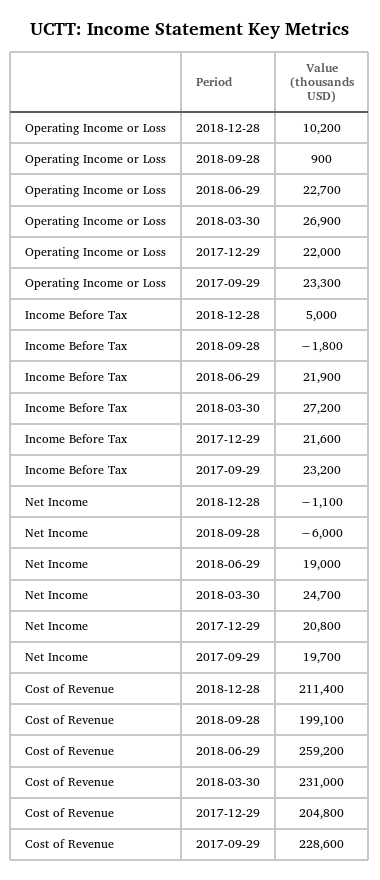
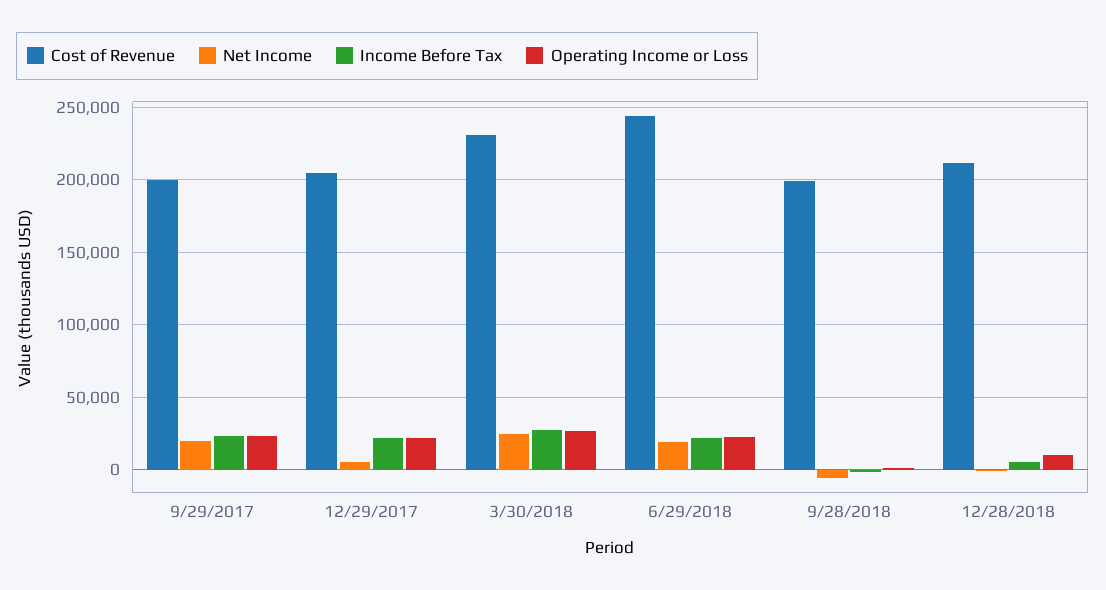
  {
    "Operating Income or Loss": {
      "2018-12-28": 10200,
      "2018-09-28": 900,
      "2018-06-29": 22700,
      "2018-03-30": 26900,
      "2017-12-29": 22000,
      "2017-09-29": 23300
    },
    "Income Before Tax": {
      "2018-12-28": 5000,
      "2018-09-28": -1800,
      "2018-06-29": 21900,
      "2018-03-30": 27200,
      "2017-12-29": 21600,
      "2017-09-29": 23200
    },
    "Net Income": {
      "2018-12-28": -1100,
      "2018-09-28": -6000,
      "2018-06-29": 19000,
      "2018-03-30": 24700,
-     "2017-12-29": 20800,
+     "2017-12-29": 5000,
      "2017-09-29": 19700
    },
    "Cost of Revenue": {
      "2018-12-28": 211400,
      "2018-09-28": 199100,
-     "2018-06-29": 259200,
+     "2018-06-29": 245000,
      "2018-03-30": 231000,
      "2017-12-29": 204800,
-     "2017-09-29": 228600
+     "2017-09-29": 200000
    }
  }

